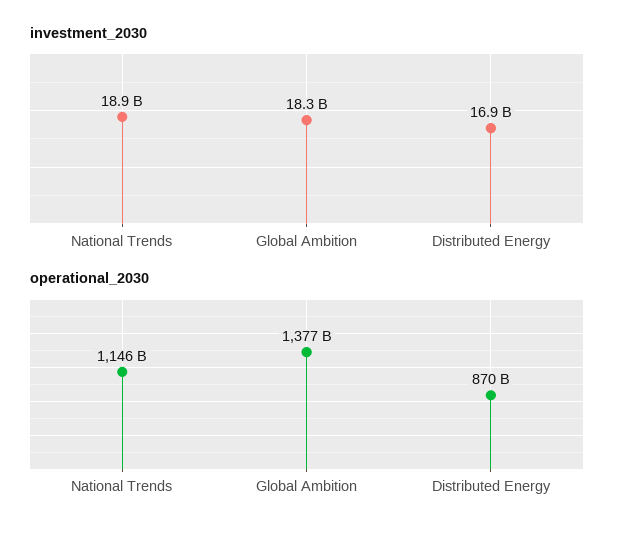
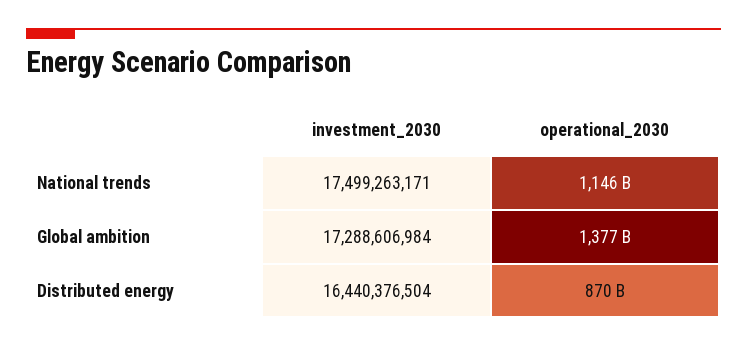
  {
    "investment_2030": {
-     "National Trends": 18900000000,
+     "National Trends": 17499263171,
-     "Global Ambition": 18300000000,
+     "Global Ambition": 17288606984,
-     "Distributed Energy": 16900000000
+     "Distributed Energy": 16440376504
    },
    "operational_2030": {
      "National Trends": 1146000000000,
      "Global Ambition": 1377000000000,
      "Distributed Energy": 870000000000
    }
  }

